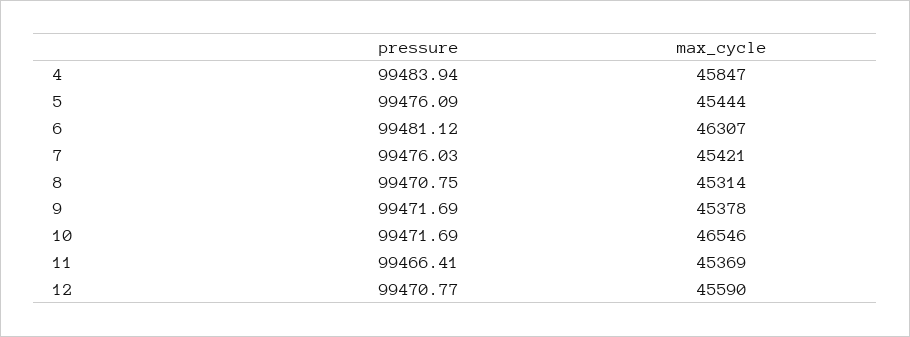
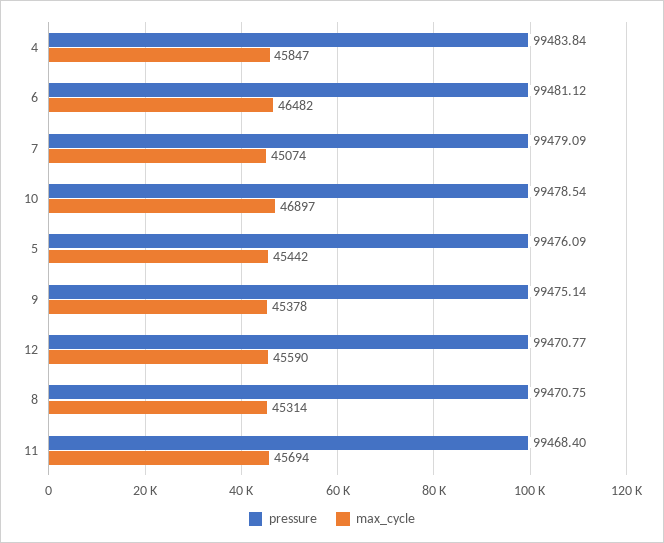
  {
    "pressure": {
-     "4": 99483.94,
+     "4": 99483.84,
      "5": 99476.09,
      "6": 99481.12,
-     "7": 99476.03,
+     "7": 99479.09,
      "8": 99470.75,
-     "9": 99471.69,
+     "9": 99475.14,
-     "10": 99471.69,
+     "10": 99478.54,
-     "11": 99466.41,
+     "11": 99468.4,
      "12": 99470.77
    },
    "max_cycle": {
      "4": 45847,
-     "5": 45444,
+     "5": 45442,
-     "6": 46307,
+     "6": 46482,
-     "7": 45421,
+     "7": 45074,
      "8": 45314,
      "9": 45378,
-     "10": 46546,
+     "10": 46897,
-     "11": 45369,
+     "11": 45694,
      "12": 45590
    }
  }

